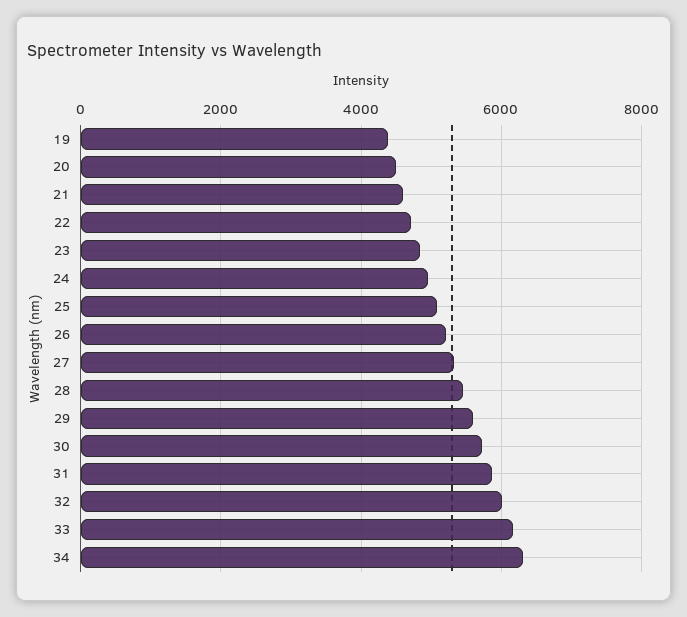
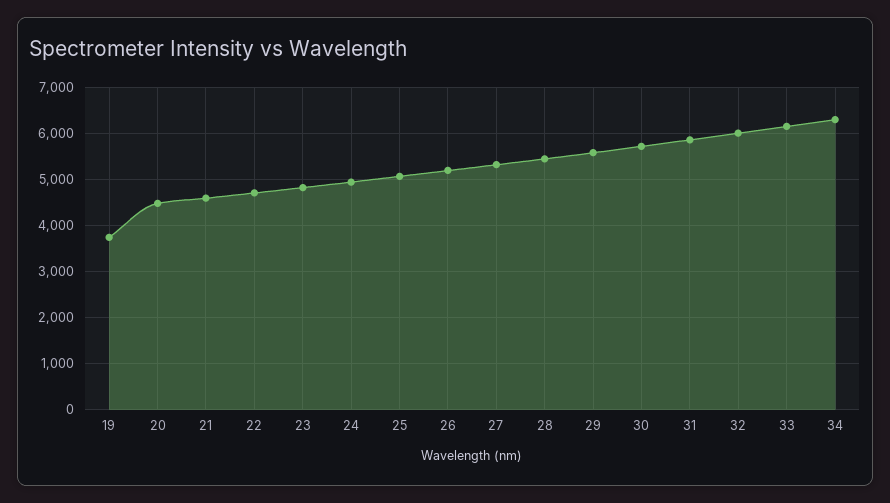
  {
-   "19": 4400,
+   "19": 3800,
    "20": 4400,
    "21": 4600,
    "22": 4800,
    "23": 4800,
    "24": 5000,
    "25": 5000,
    "26": 5200,
    "27": 5400,
    "28": 5400,
    "29": 5600,
    "30": 5800,
    "31": 5800,
    "32": 6000,
    "33": 6200,
    "34": 6400
  }

